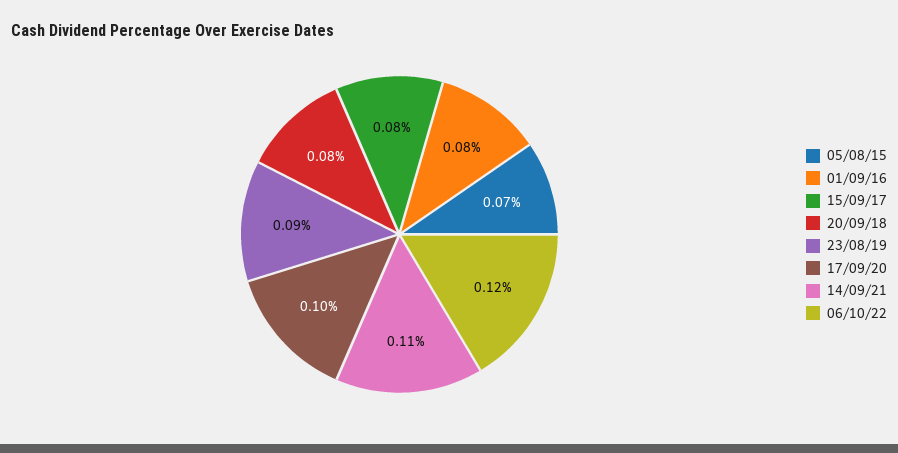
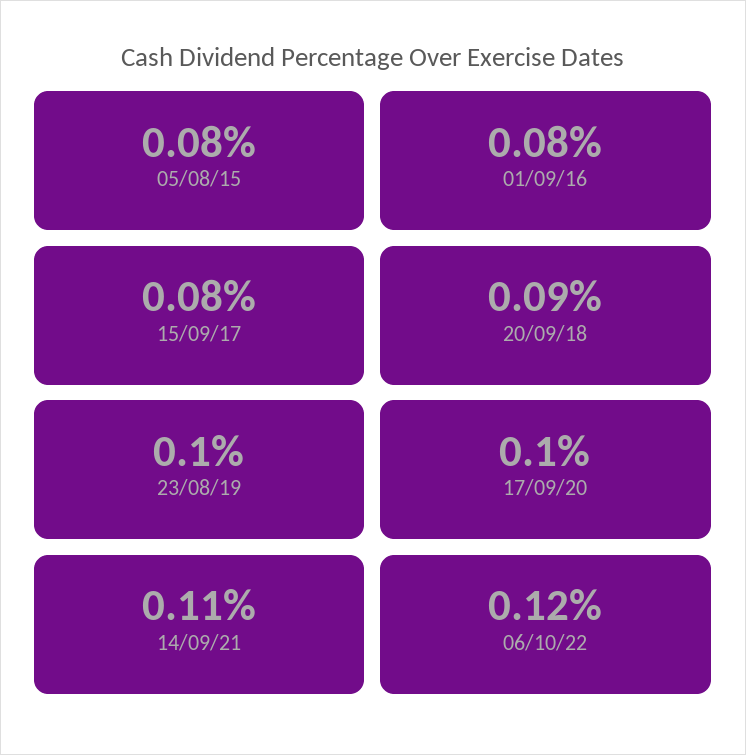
  {
-   "05/08/15": 0.07,
+   "05/08/15": 0.08,
    "01/09/16": 0.08,
    "15/09/17": 0.08,
-   "20/09/18": 0.08,
+   "20/09/18": 0.09,
-   "23/08/19": 0.09,
+   "23/08/19": 0.1,
    "17/09/20": 0.1,
    "14/09/21": 0.11,
    "06/10/22": 0.12
  }

